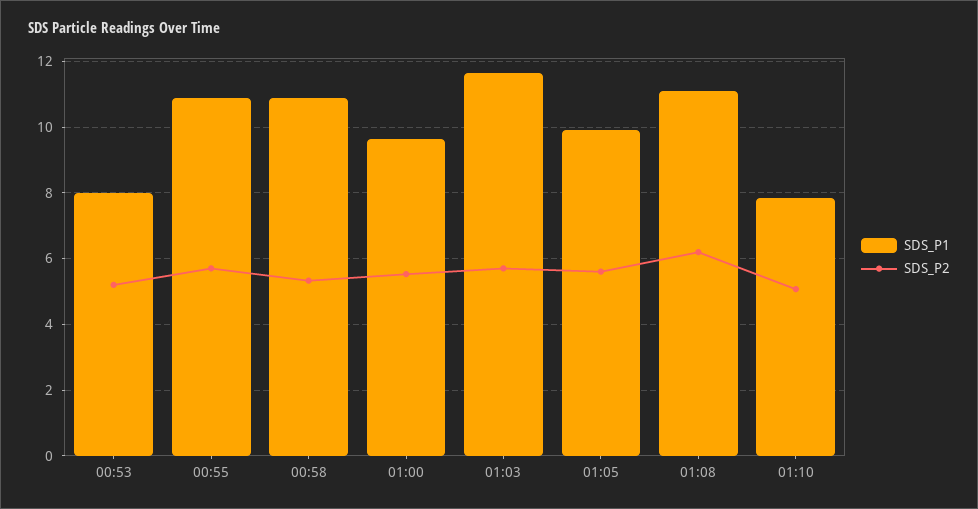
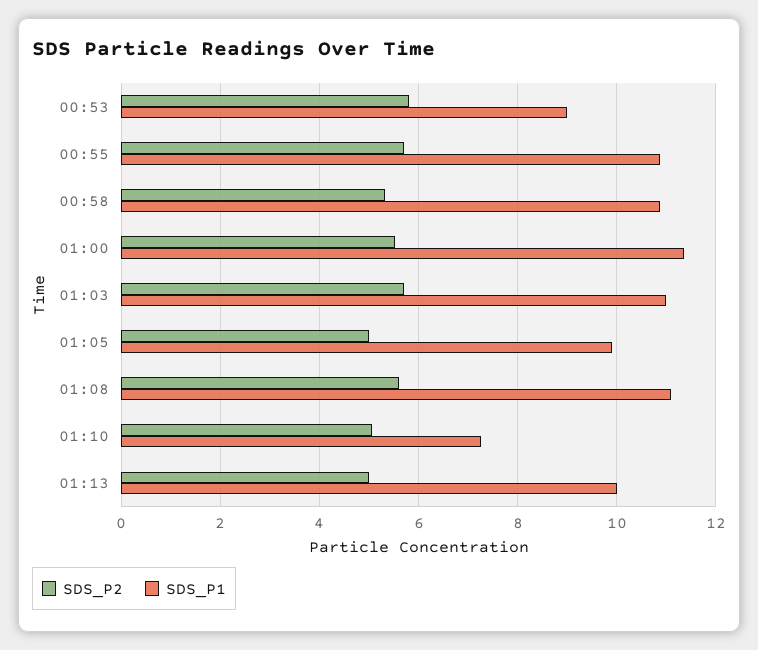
  {
    "SDS_P1": {
-     "00:53": 8,
+     "00:53": 9,
      "00:55": 10.8,
      "00:58": 10.8,
-     "01:00": 9.6,
+     "01:00": 11.4,
-     "01:03": 11.6,
+     "01:03": 11,
      "01:05": 10,
      "01:08": 11.2,
-     "01:10": 7.8
+     "01:10": 7.2,
+     "01:13": 10
    },
    "SDS_P2": {
-     "00:53": 5.2,
+     "00:53": 5.8,
      "00:55": 5.8,
      "00:58": 5.4,
      "01:00": 5.6,
      "01:03": 5.8,
-     "01:05": 5.6,
+     "01:05": 5,
-     "01:08": 6.2,
+     "01:08": 5.6,
-     "01:10": 5
+     "01:10": 5,
+     "01:13": 5
    }
  }

